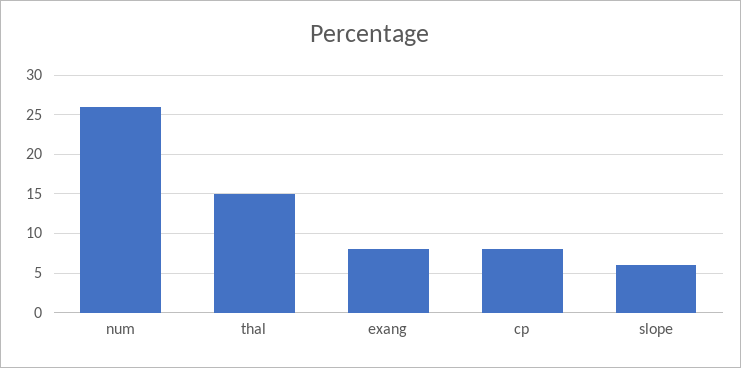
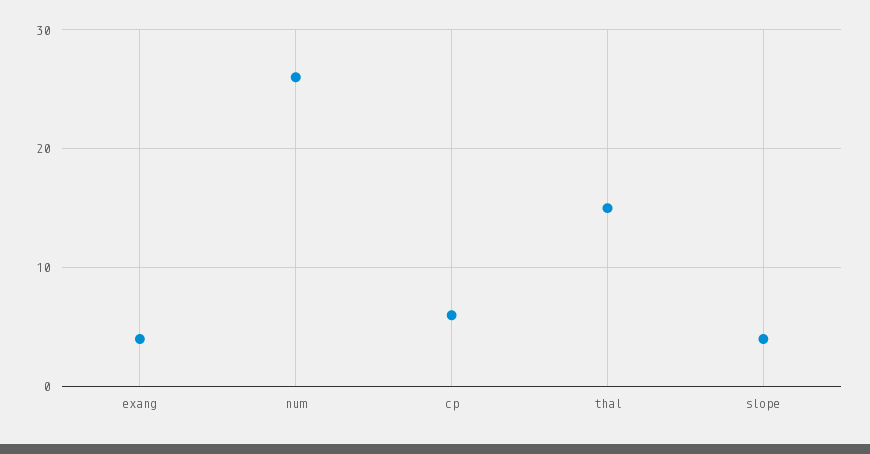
  {
    "num": 26,
    "thal": 15,
-   "exang": 8,
+   "exang": 4,
-   "cp": 8,
+   "cp": 6,
-   "slope": 6
+   "slope": 4
  }

